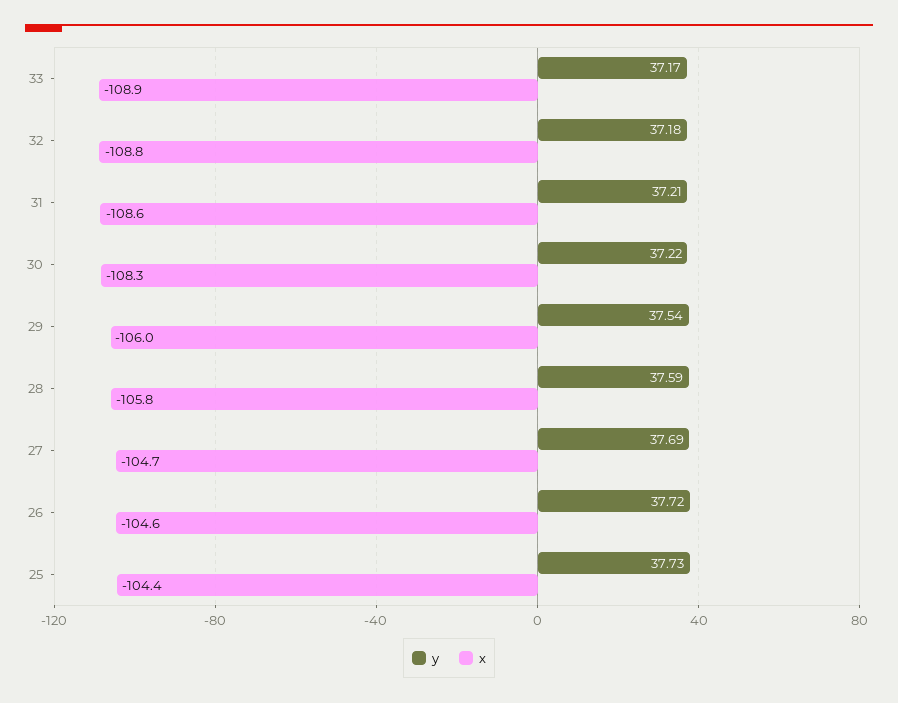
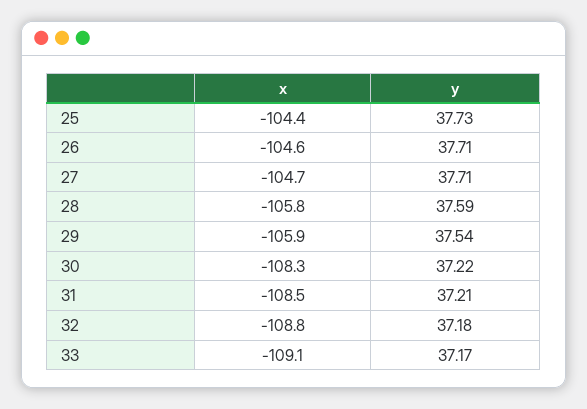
  {
    "y": {
      "33": 37.17,
      "32": 37.18,
      "31": 37.21,
      "30": 37.22,
      "29": 37.54,
      "28": 37.59,
-     "27": 37.69,
+     "27": 37.71,
-     "26": 37.72,
+     "26": 37.71,
      "25": 37.73
    },
    "x": {
-     "33": -108.9,
+     "33": -109.1,
      "32": -108.8,
-     "31": -108.6,
+     "31": -108.5,
      "30": -108.3,
-     "29": -106,
+     "29": -105.9,
      "28": -105.8,
      "27": -104.7,
      "26": -104.6,
      "25": -104.4
    }
  }

